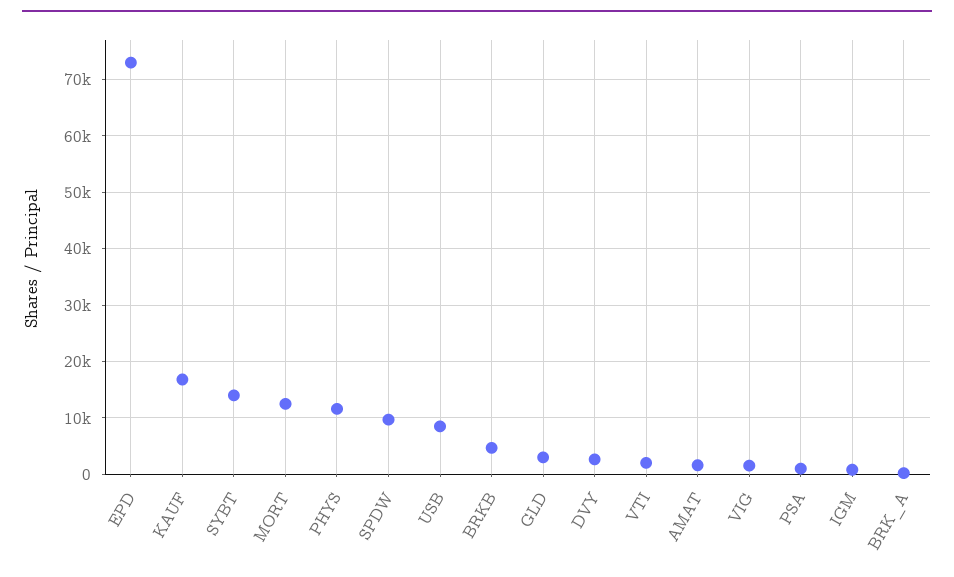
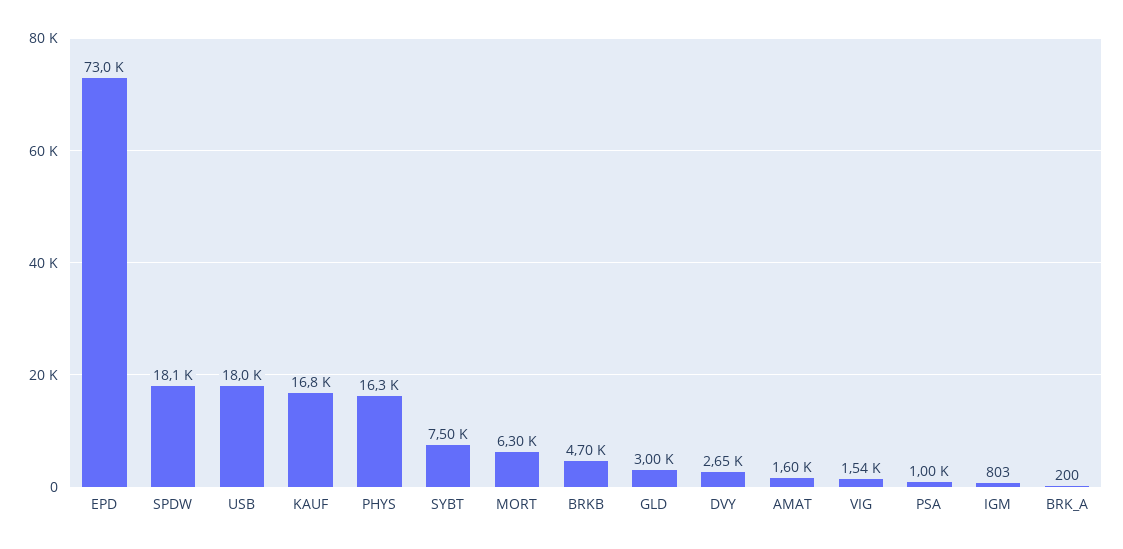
  {
    "EPD": 73000,
    "KAUF": 16800,
-   "SYBT": 14000,
+   "SYBT": 7500,
-   "MORT": 12000,
+   "MORT": 6300,
-   "PHYS": 12000,
+   "PHYS": 16300,
-   "SPDW": 10000,
+   "SPDW": 18100,
-   "USB": 8000,
+   "USB": 18000,
    "BRKB": 4700,
    "GLD": 3000,
    "DVY": 2650,
-   "VTI": 2000,
    "AMAT": 1600,
    "VIG": 1540,
    "PSA": 1000,
    "IGM": 803,
    "BRK_A": 200
  }

